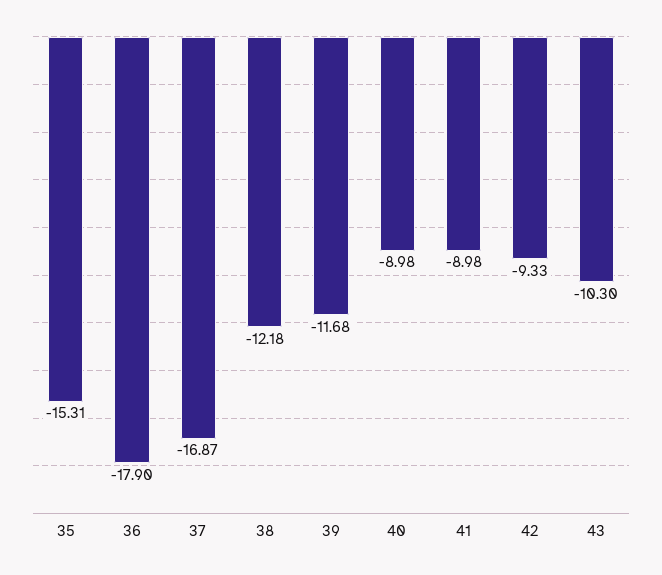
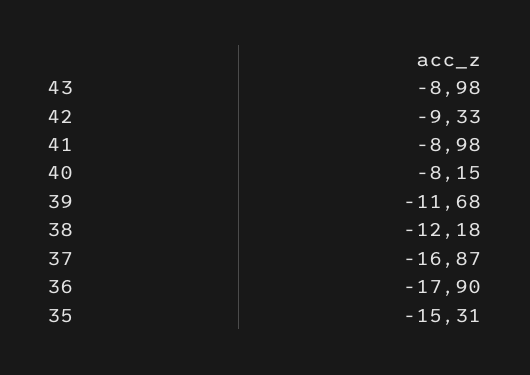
  {
    "35": -15.31,
    "36": -17.9,
    "37": -16.87,
    "38": -12.18,
    "39": -11.68,
-   "40": -8.98,
+   "40": -8.15,
    "41": -8.98,
    "42": -9.33,
-   "43": -10.3
+   "43": -8.98
  }

